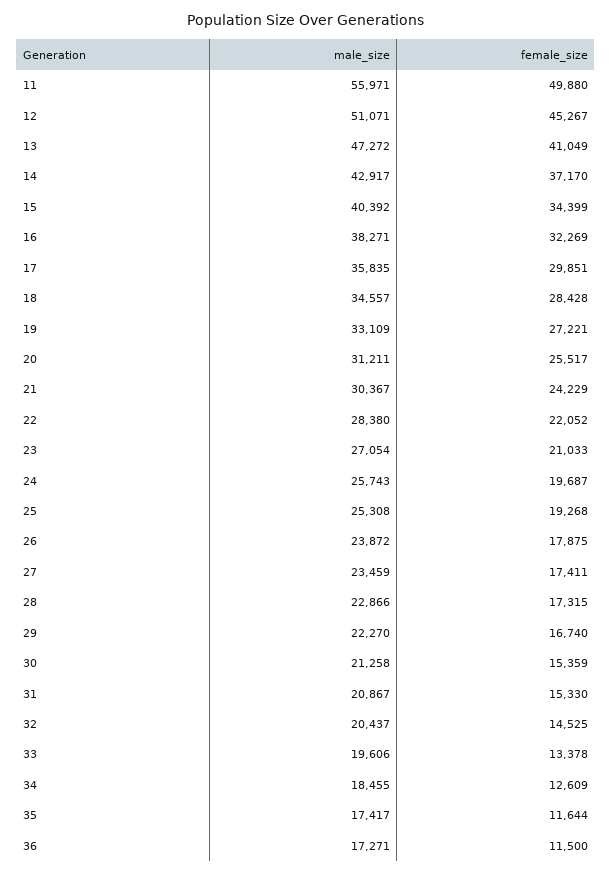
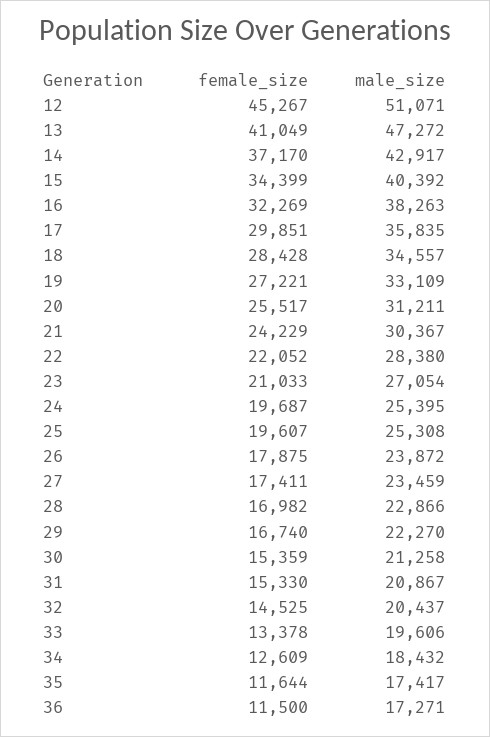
  {
    "male_size": {
-     "11": 55971,
      "12": 51071,
      "13": 47272,
      "14": 42917,
      "15": 40392,
-     "16": 38271,
+     "16": 38263,
      "17": 35835,
      "18": 34557,
      "19": 33109,
      "20": 31211,
      "21": 30367,
      "22": 28380,
      "23": 27054,
-     "24": 25743,
+     "24": 25395,
      "25": 25308,
      "26": 23872,
      "27": 23459,
      "28": 22866,
      "29": 22270,
      "30": 21258,
      "31": 20867,
      "32": 20437,
      "33": 19606,
-     "34": 18455,
+     "34": 18432,
      "35": 17417,
      "36": 17271
    },
    "female_size": {
-     "11": 49880,
      "12": 45267,
      "13": 41049,
      "14": 37170,
      "15": 34399,
      "16": 32269,
      "17": 29851,
      "18": 28428,
      "19": 27221,
      "20": 25517,
      "21": 24229,
      "22": 22052,
      "23": 21033,
      "24": 19687,
-     "25": 19268,
+     "25": 19607,
      "26": 17875,
      "27": 17411,
-     "28": 17315,
+     "28": 16982,
      "29": 16740,
      "30": 15359,
      "31": 15330,
      "32": 14525,
      "33": 13378,
      "34": 12609,
      "35": 11644,
      "36": 11500
    }
  }

